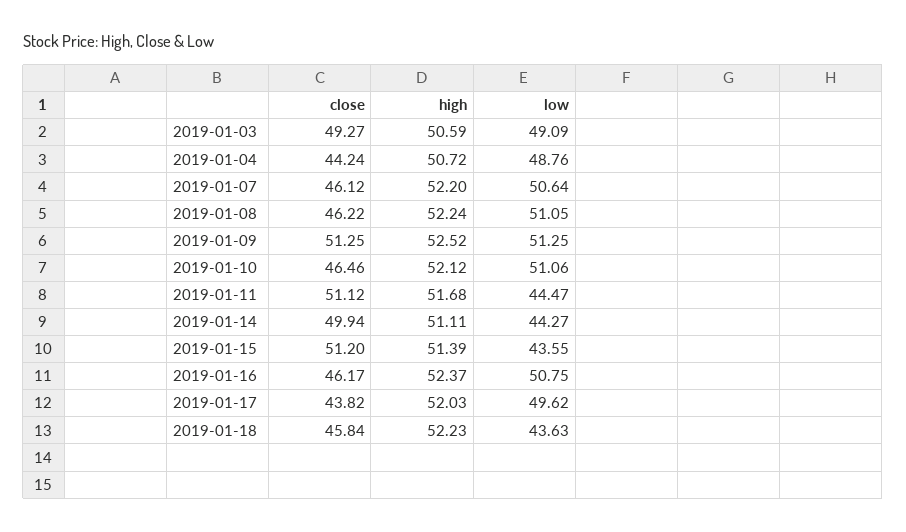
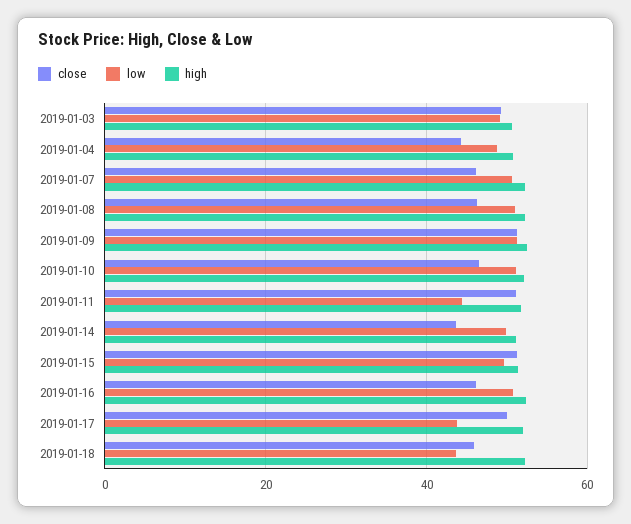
  {
    "close": {
      "2019-01-03": 49.27,
      "2019-01-04": 44.24,
      "2019-01-07": 46.12,
      "2019-01-08": 46.22,
      "2019-01-09": 51.25,
      "2019-01-10": 46.46,
      "2019-01-11": 51.12,
-     "2019-01-14": 49.94,
+     "2019-01-14": 44,
      "2019-01-15": 51.2,
      "2019-01-16": 46.17,
-     "2019-01-17": 43.82,
+     "2019-01-17": 50,
      "2019-01-18": 45.84
    },
    "high": {
      "2019-01-03": 50.59,
      "2019-01-04": 50.72,
      "2019-01-07": 52.2,
      "2019-01-08": 52.24,
      "2019-01-09": 52.52,
      "2019-01-10": 52.12,
      "2019-01-11": 51.68,
      "2019-01-14": 51.11,
      "2019-01-15": 51.39,
      "2019-01-16": 52.37,
      "2019-01-17": 52.03,
      "2019-01-18": 52.23
    },
    "low": {
      "2019-01-03": 49.09,
      "2019-01-04": 48.76,
      "2019-01-07": 50.64,
      "2019-01-08": 51.05,
      "2019-01-09": 51.25,
      "2019-01-10": 51.06,
      "2019-01-11": 44.47,
-     "2019-01-14": 44.27,
+     "2019-01-14": 50,
-     "2019-01-15": 43.55,
+     "2019-01-15": 50,
      "2019-01-16": 50.75,
-     "2019-01-17": 49.62,
+     "2019-01-17": 44,
      "2019-01-18": 43.63
    }
  }

